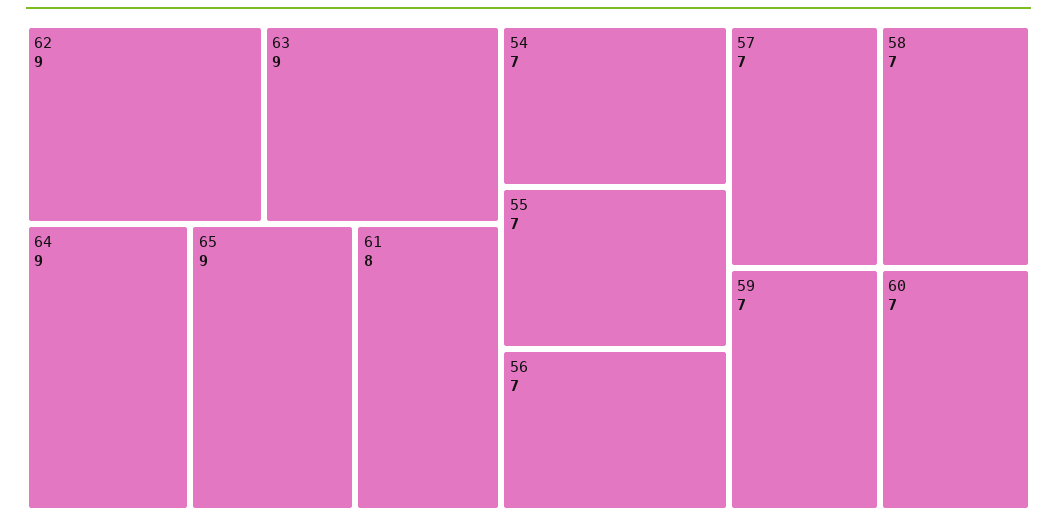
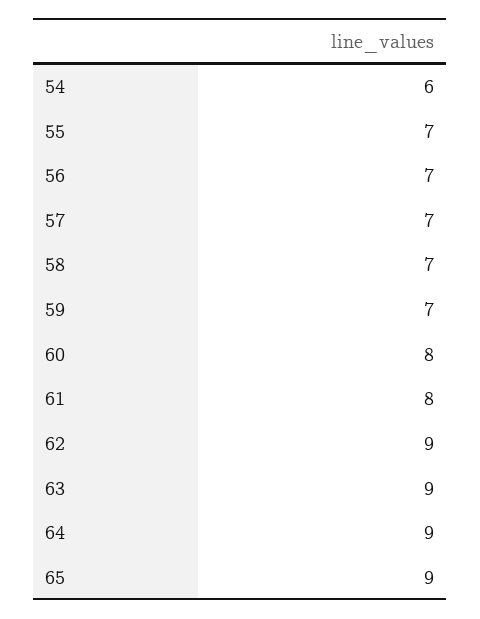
  {
    "62": 9,
    "63": 9,
    "64": 9,
    "65": 9,
    "61": 8,
-   "54": 7,
+   "54": 6,
    "55": 7,
    "56": 7,
    "57": 7,
    "58": 7,
    "59": 7,
-   "60": 7
+   "60": 8
  }

